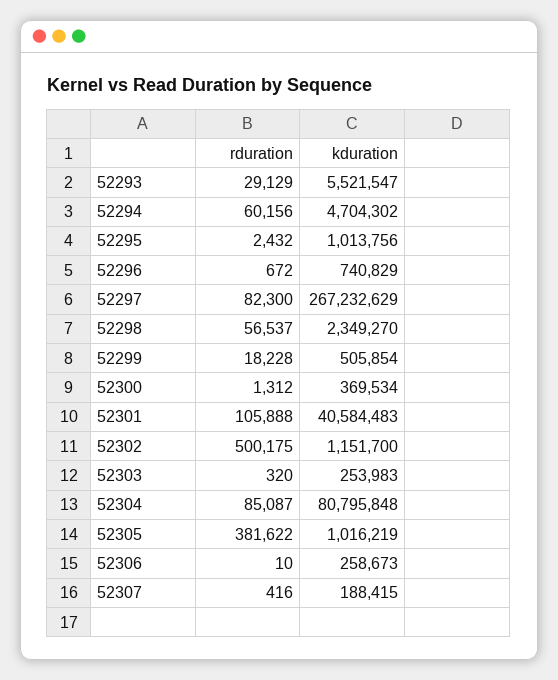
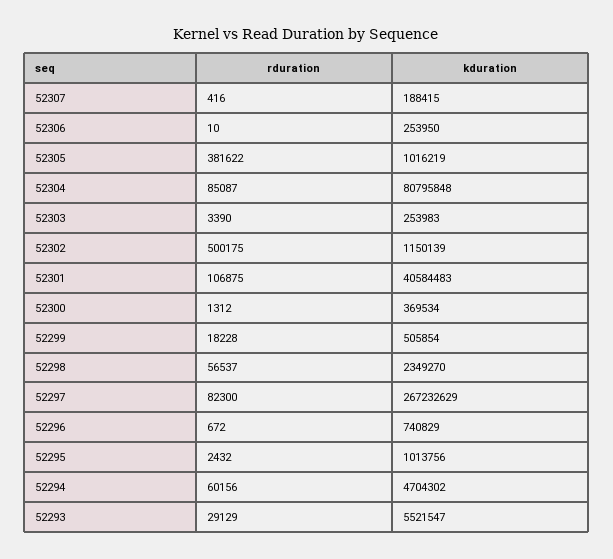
  {
    "rduration": {
      "52293": 29129,
      "52294": 60156,
      "52295": 2432,
      "52296": 672,
      "52297": 82300,
      "52298": 56537,
      "52299": 18228,
      "52300": 1312,
-     "52301": 105888,
+     "52301": 106875,
      "52302": 500175,
-     "52303": 320,
+     "52303": 3390,
      "52304": 85087,
      "52305": 381622,
      "52306": 10,
      "52307": 416
    },
    "kduration": {
      "52293": 5521547,
      "52294": 4704302,
      "52295": 1013756,
      "52296": 740829,
      "52297": 267232629,
      "52298": 2349270,
      "52299": 505854,
      "52300": 369534,
      "52301": 40584483,
-     "52302": 1151700,
+     "52302": 1150139,
      "52303": 253983,
      "52304": 80795848,
      "52305": 1016219,
-     "52306": 258673,
+     "52306": 253950,
      "52307": 188415
    }
  }

